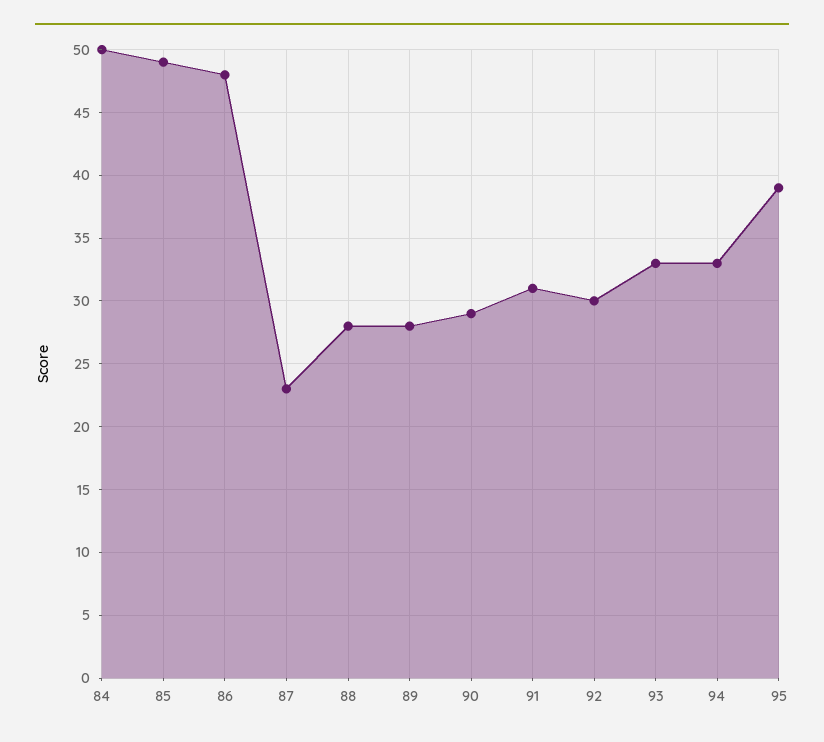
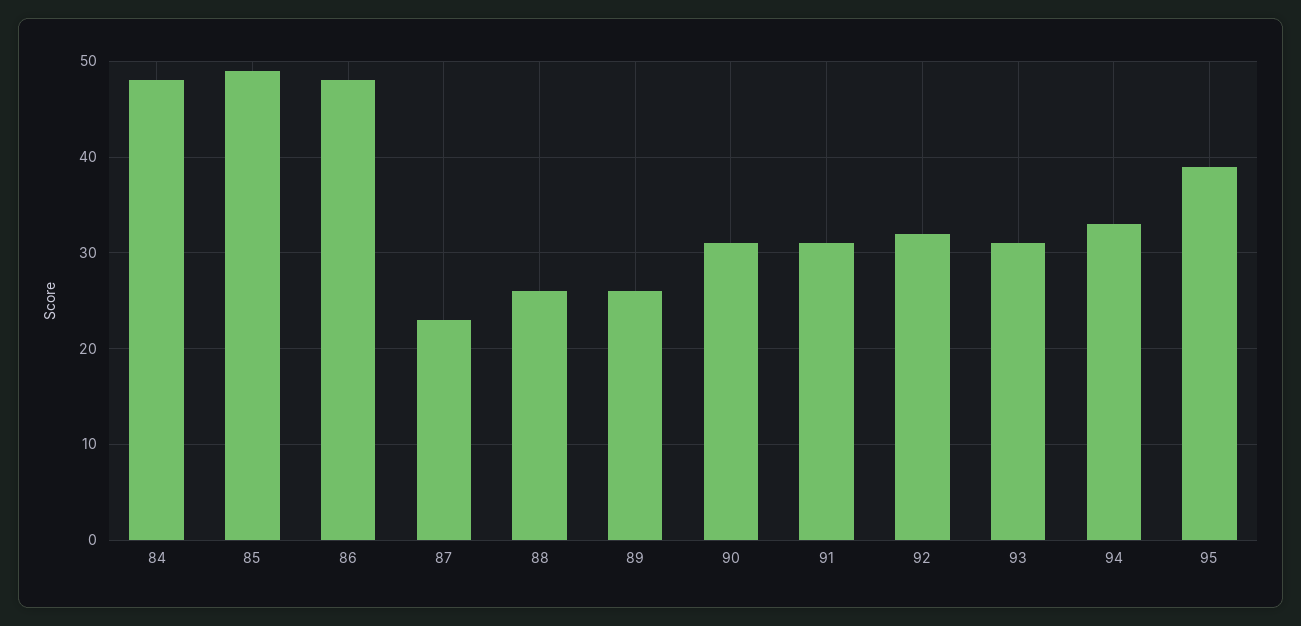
  {
-   "84": 50,
+   "84": 48,
    "85": 49,
    "86": 48,
    "87": 23,
-   "88": 28,
+   "88": 26,
-   "89": 28,
+   "89": 26,
-   "90": 29,
+   "90": 31,
    "91": 31,
-   "92": 30,
+   "92": 32,
-   "93": 33,
+   "93": 31,
    "94": 33,
    "95": 39
  }

